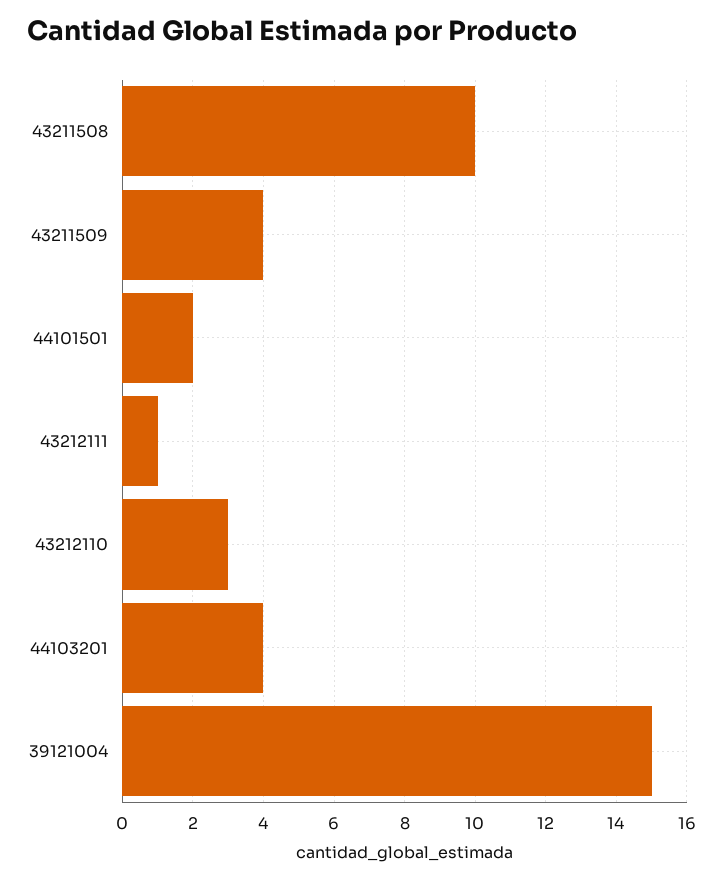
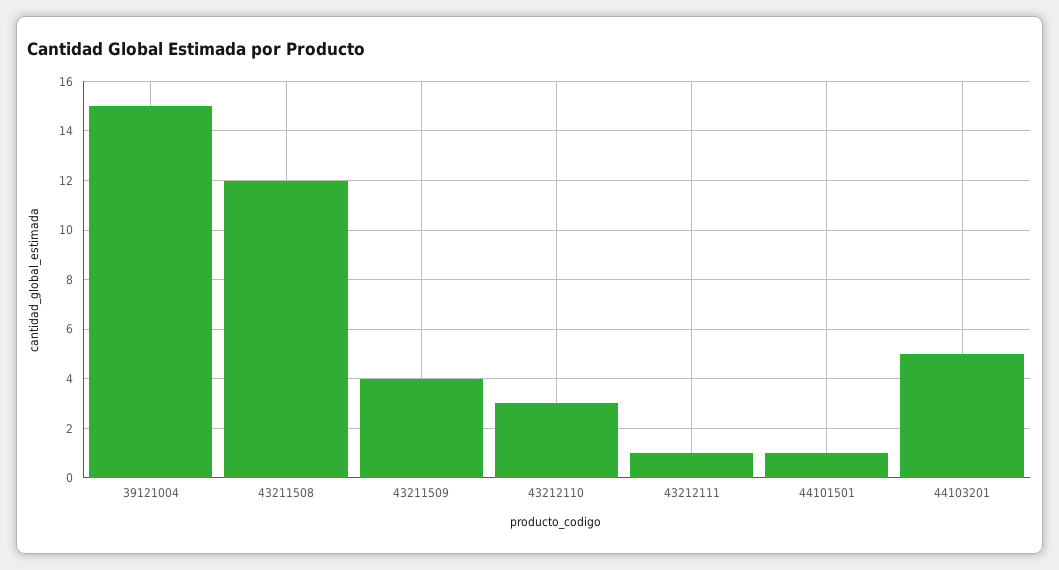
  {
-   "43211508": 10,
+   "43211508": 12,
    "43211509": 4,
-   "44101501": 2,
+   "44101501": 1,
    "43212111": 1,
    "43212110": 3,
-   "44103201": 4,
+   "44103201": 5,
    "39121004": 15
  }

